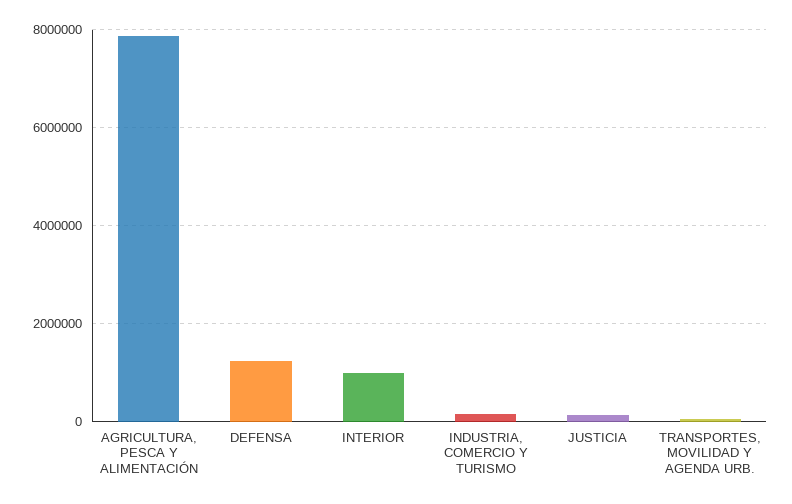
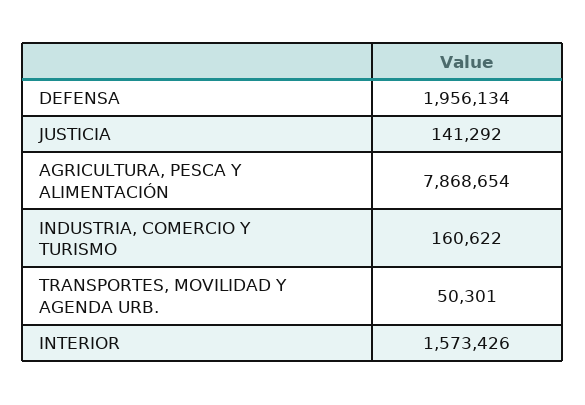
  {
    "AGRICULTURA, PESCA Y ALIMENTACIÓN": 7868654,
-   "DEFENSA": 1200000,
+   "DEFENSA": 1956134,
-   "INTERIOR": 1000000,
+   "INTERIOR": 1573426,
    "INDUSTRIA, COMERCIO Y TURISMO": 160622,
    "JUSTICIA": 141292,
    "TRANSPORTES, MOVILIDAD Y AGENDA URB.": 50301
  }

